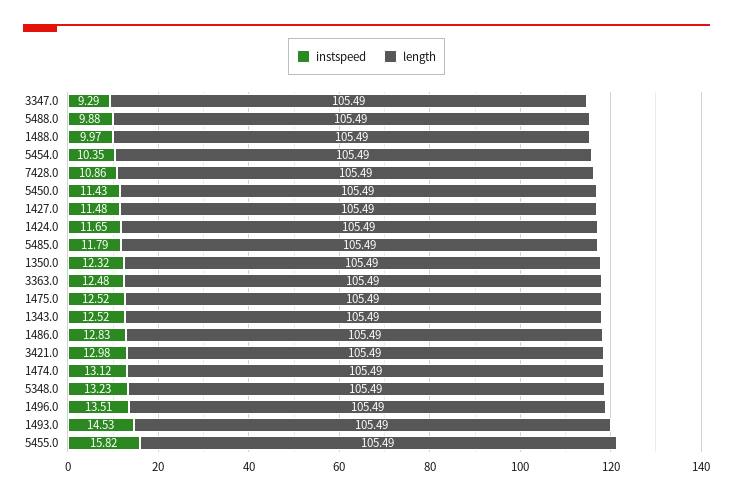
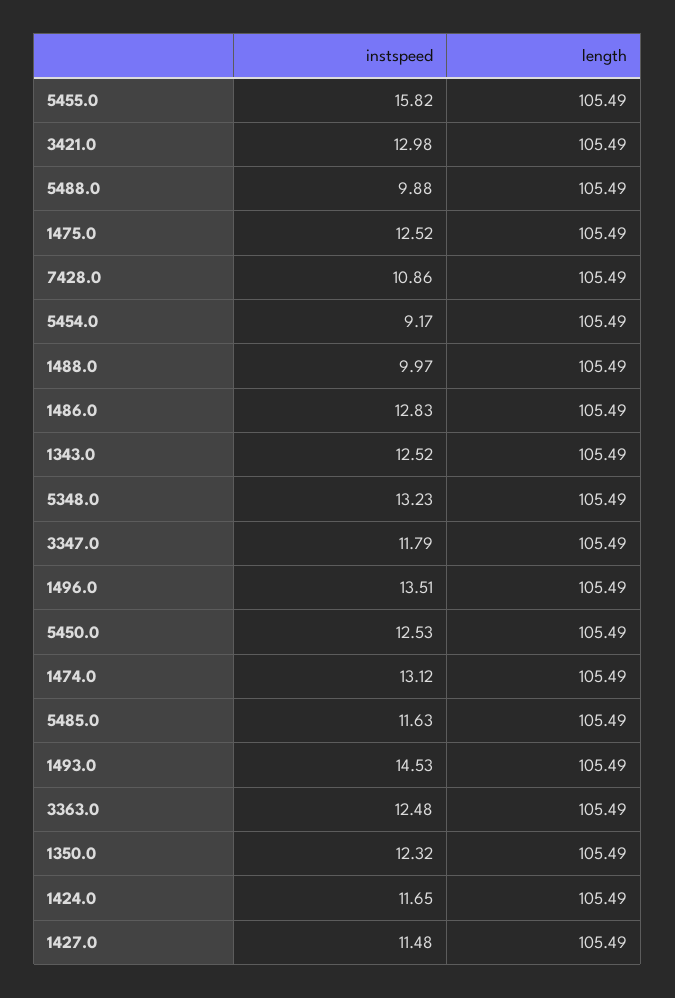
  {
    "instspeed": {
-     "3347.0": 9.29,
+     "3347.0": 11.79,
      "5488.0": 9.88,
      "1488.0": 9.97,
-     "5454.0": 10.35,
+     "5454.0": 9.17,
      "7428.0": 10.86,
-     "5450.0": 11.43,
+     "5450.0": 12.53,
      "1427.0": 11.48,
      "1424.0": 11.65,
-     "5485.0": 11.79,
+     "5485.0": 11.63,
      "1350.0": 12.32,
      "3363.0": 12.48,
      "1475.0": 12.52,
      "1343.0": 12.52,
      "1486.0": 12.83,
      "3421.0": 12.98,
      "1474.0": 13.12,
      "5348.0": 13.23,
      "1496.0": 13.51,
      "1493.0": 14.53,
      "5455.0": 15.82
    },
    "length": {
      "3347.0": 105.49,
      "5488.0": 105.49,
      "1488.0": 105.49,
      "5454.0": 105.49,
      "7428.0": 105.49,
      "5450.0": 105.49,
      "1427.0": 105.49,
      "1424.0": 105.49,
      "5485.0": 105.49,
      "1350.0": 105.49,
      "3363.0": 105.49,
      "1475.0": 105.49,
      "1343.0": 105.49,
      "1486.0": 105.49,
      "3421.0": 105.49,
      "1474.0": 105.49,
      "5348.0": 105.49,
      "1496.0": 105.49,
      "1493.0": 105.49,
      "5455.0": 105.49
    }
  }

